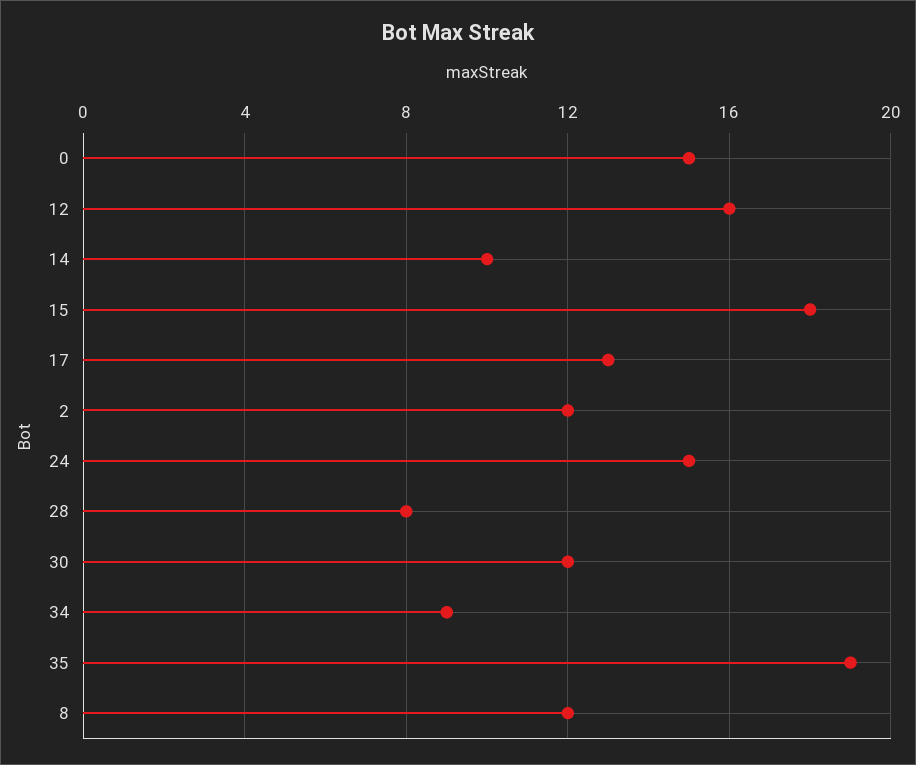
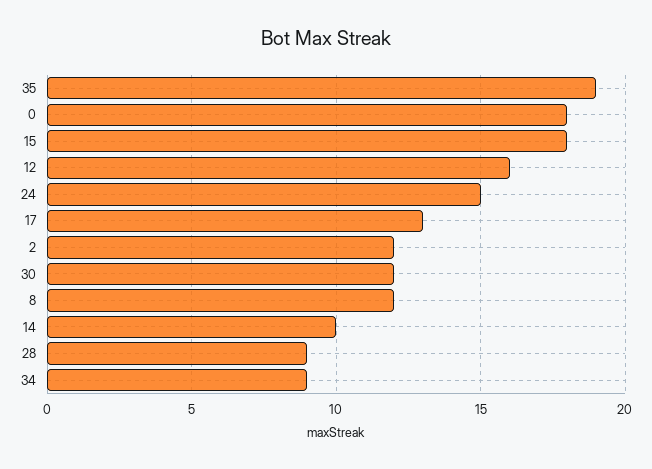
  {
-   "0": 15,
+   "0": 18,
    "12": 16,
    "14": 10,
    "15": 18,
    "17": 13,
    "2": 12,
    "24": 15,
-   "28": 8,
+   "28": 9,
    "30": 12,
    "34": 9,
    "35": 19,
    "8": 12
  }

